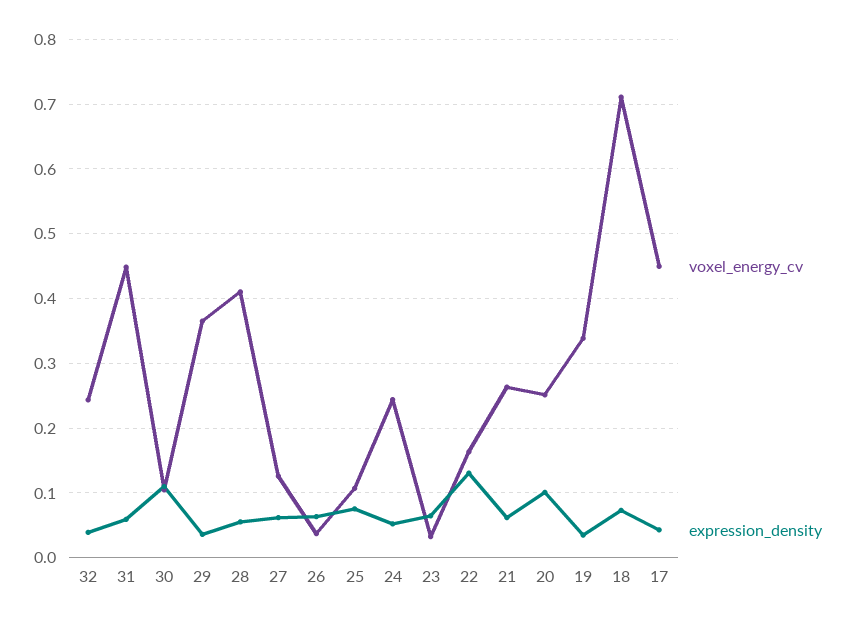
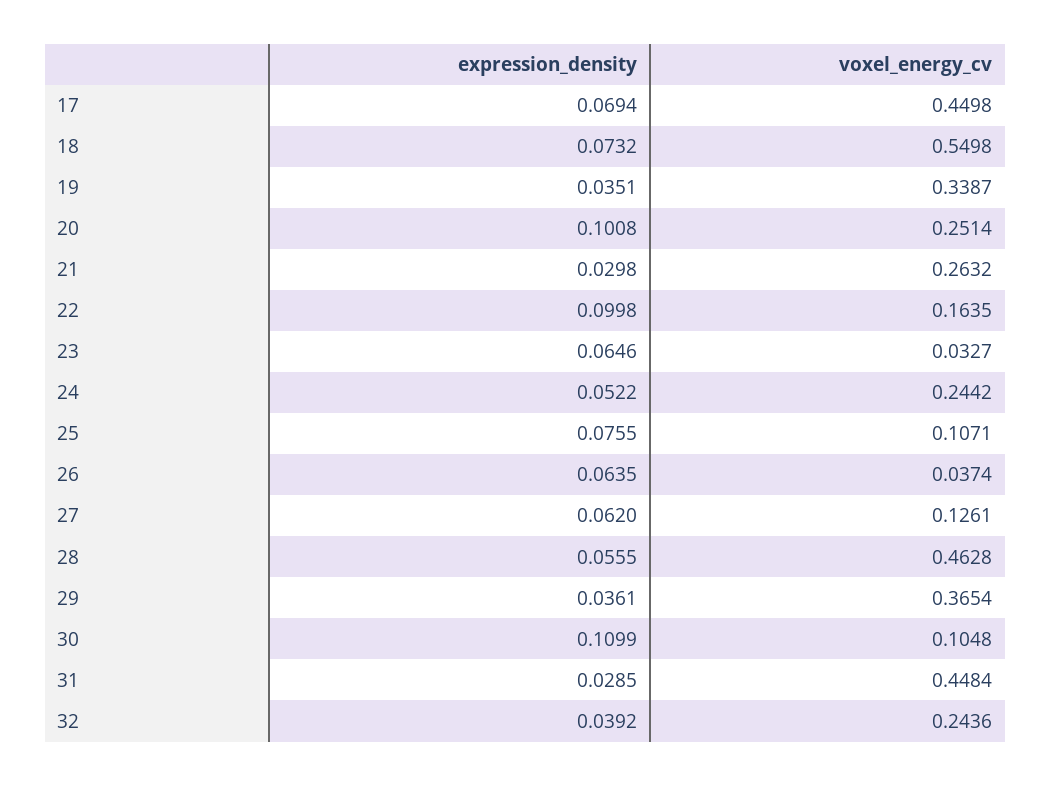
  {
    "voxel_energy_cv": {
      "32": 0.2436,
      "31": 0.4484,
      "30": 0.1048,
      "29": 0.3654,
-     "28": 0.41,
+     "28": 0.4628,
      "27": 0.1261,
      "26": 0.0374,
      "25": 0.1071,
      "24": 0.2442,
      "23": 0.0327,
      "22": 0.1635,
      "21": 0.2632,
      "20": 0.2514,
      "19": 0.3387,
-     "18": 0.71,
+     "18": 0.5498,
      "17": 0.4498
    },
    "expression_density": {
      "32": 0.0392,
-     "31": 0.06,
+     "31": 0.0285,
      "30": 0.1099,
      "29": 0.0361,
      "28": 0.0555,
      "27": 0.062,
      "26": 0.0635,
      "25": 0.0755,
      "24": 0.0522,
      "23": 0.0646,
-     "22": 0.13,
+     "22": 0.0998,
-     "21": 0.06,
+     "21": 0.0298,
      "20": 0.1008,
      "19": 0.0351,
      "18": 0.0732,
-     "17": 0.04
+     "17": 0.0694
    }
  }

